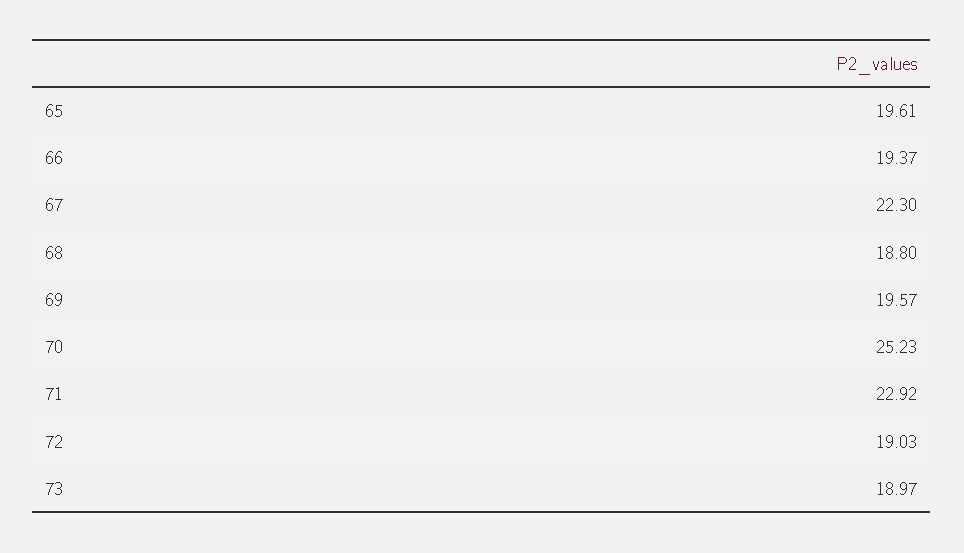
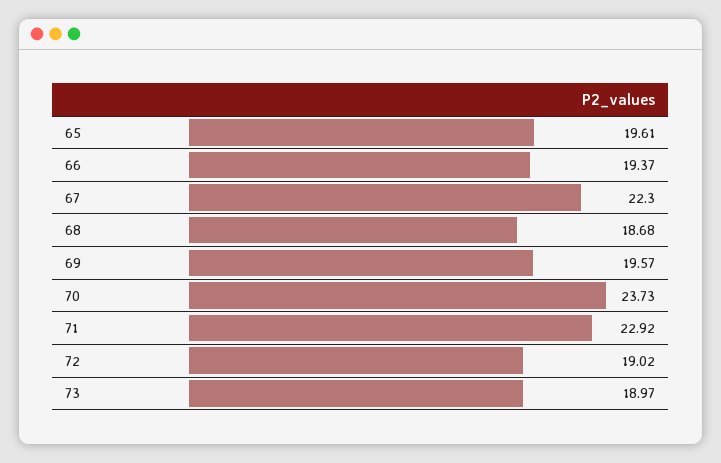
  {
    "65": 19.61,
    "66": 19.37,
    "67": 22.3,
-   "68": 18.8,
+   "68": 18.68,
    "69": 19.57,
-   "70": 25.23,
+   "70": 23.73,
    "71": 22.92,
-   "72": 19.03,
+   "72": 19.02,
    "73": 18.97
  }

